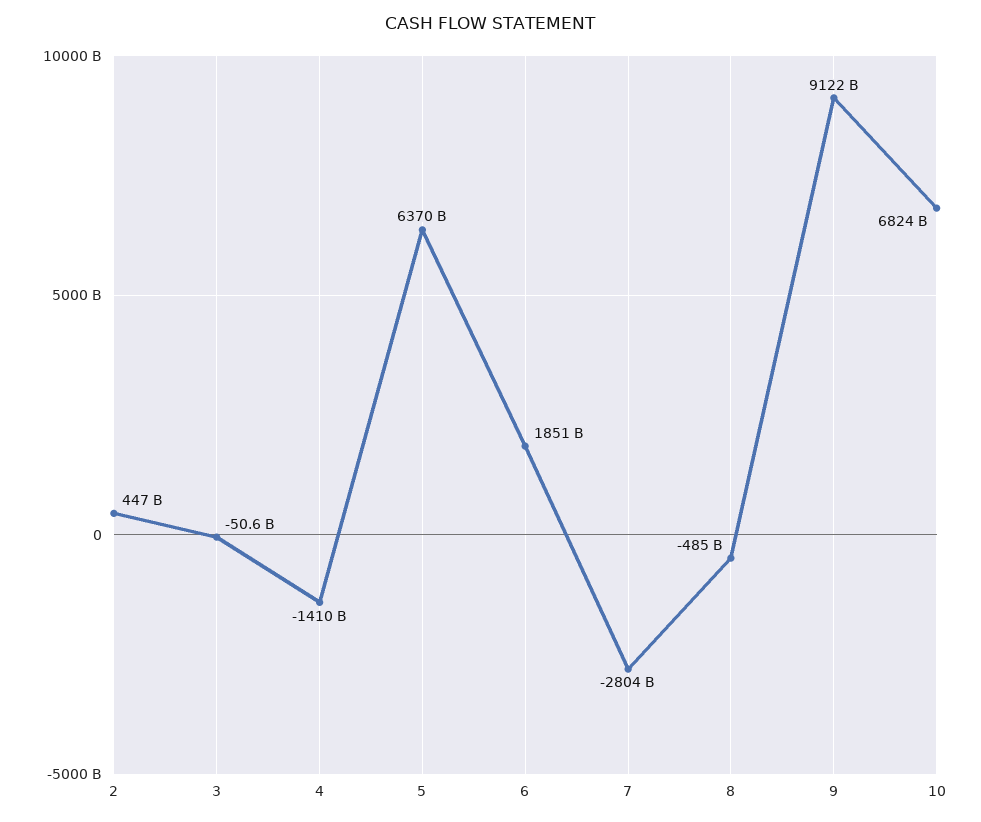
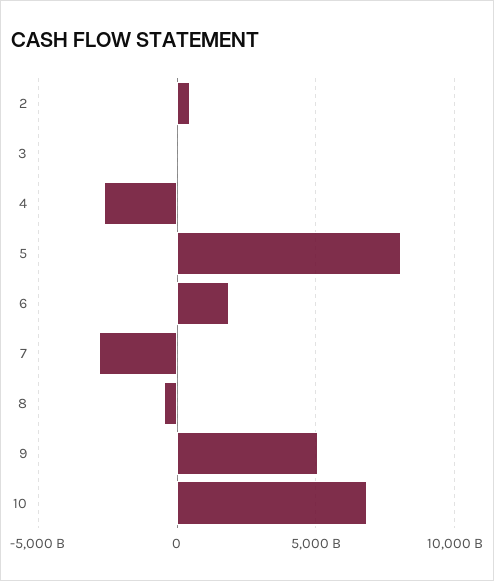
  {
    "2": 447000000000,
    "3": -50600000000,
-   "4": -1410000000000,
+   "4": -2500000000000,
-   "5": 6370000000000,
+   "5": 8000000000000,
    "6": 1851000000000,
    "7": -2804000000000,
    "8": -485000000000,
-   "9": 9122000000000,
+   "9": 5000000000000,
    "10": 6824000000000
  }

